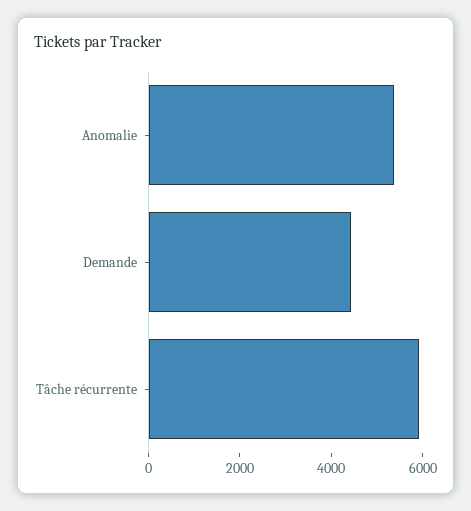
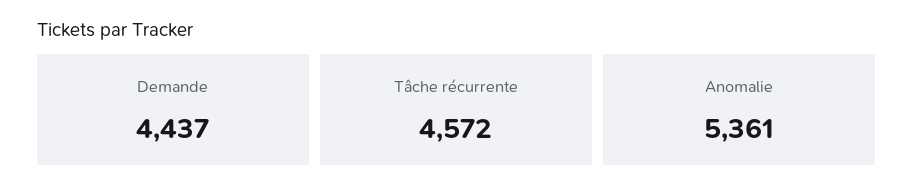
  {
    "Anomalie": 5361,
    "Demande": 4437,
-   "Tâche récurrente": 6000
+   "Tâche récurrente": 4572
  }

